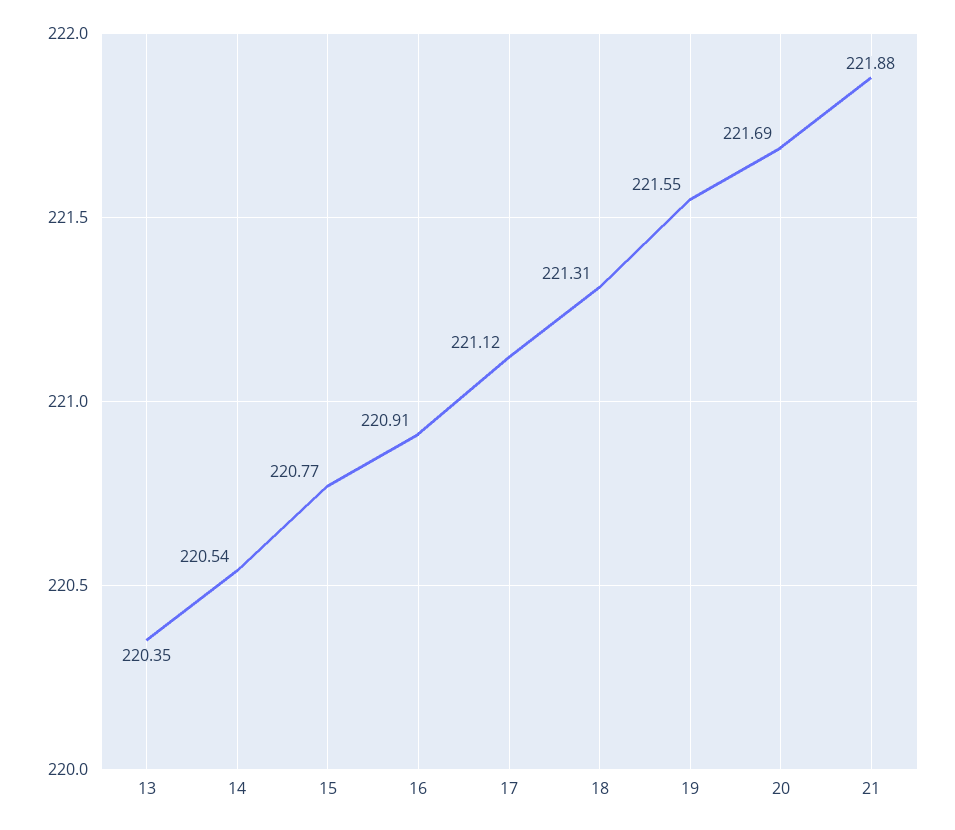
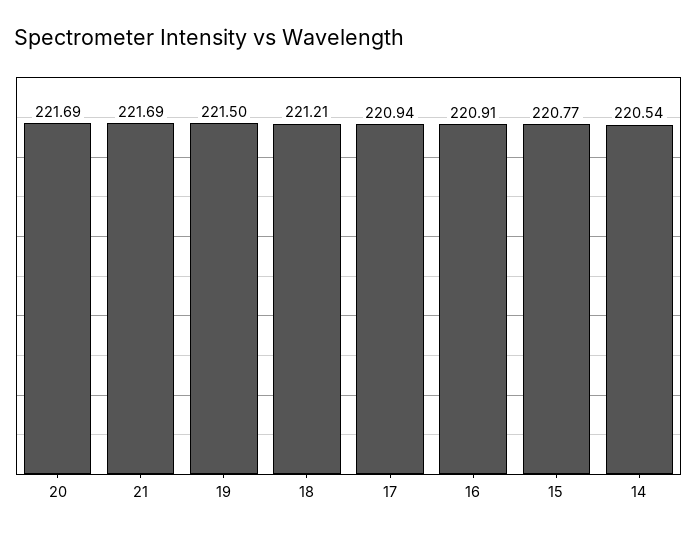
  {
-   "13": 220.35,
    "14": 220.54,
    "15": 220.77,
    "16": 220.91,
-   "17": 221.12,
+   "17": 220.94,
-   "18": 221.31,
+   "18": 221.21,
-   "19": 221.55,
+   "19": 221.5,
    "20": 221.69,
-   "21": 221.88
+   "21": 221.69
  }

